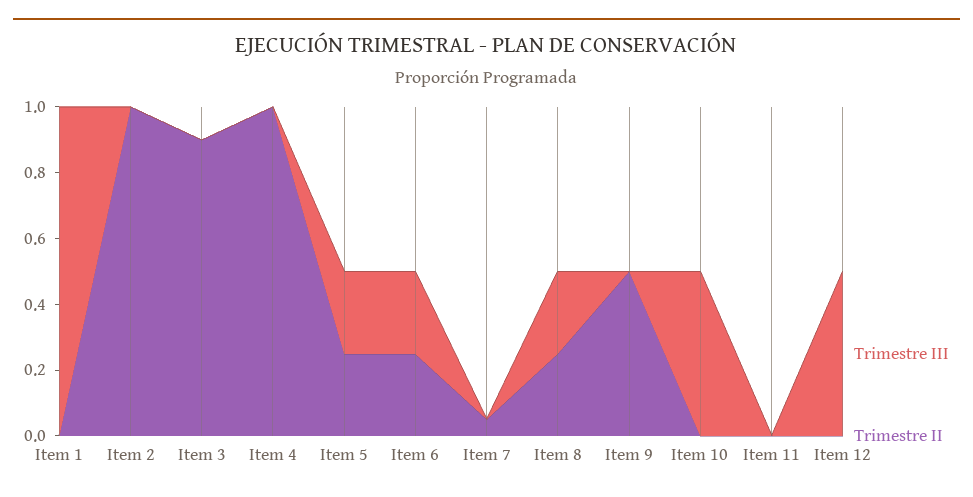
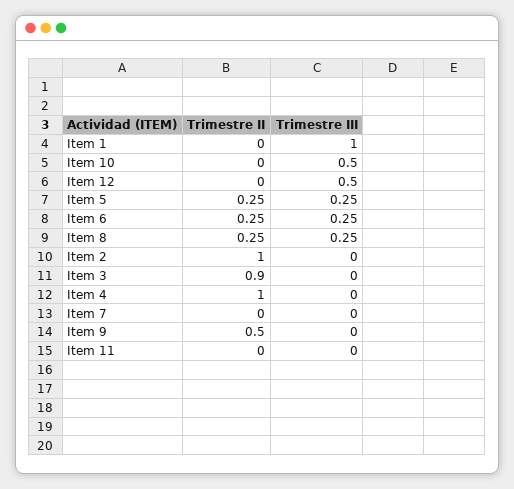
  {
    "Trimestre III": {
      "Item 1": 1,
      "Item 2": 0,
      "Item 3": 0,
      "Item 4": 0,
      "Item 5": 0.25,
      "Item 6": 0.25,
      "Item 7": 0,
      "Item 8": 0.25,
      "Item 9": 0,
      "Item 10": 0.5,
      "Item 11": 0,
      "Item 12": 0.5
    },
    "Trimestre II": {
      "Item 1": 0,
      "Item 2": 1,
      "Item 3": 0.9,
      "Item 4": 1,
      "Item 5": 0.25,
      "Item 6": 0.25,
-     "Item 7": 0.05,
+     "Item 7": 0,
      "Item 8": 0.25,
      "Item 9": 0.5,
      "Item 10": 0,
      "Item 11": 0,
      "Item 12": 0
    }
  }

